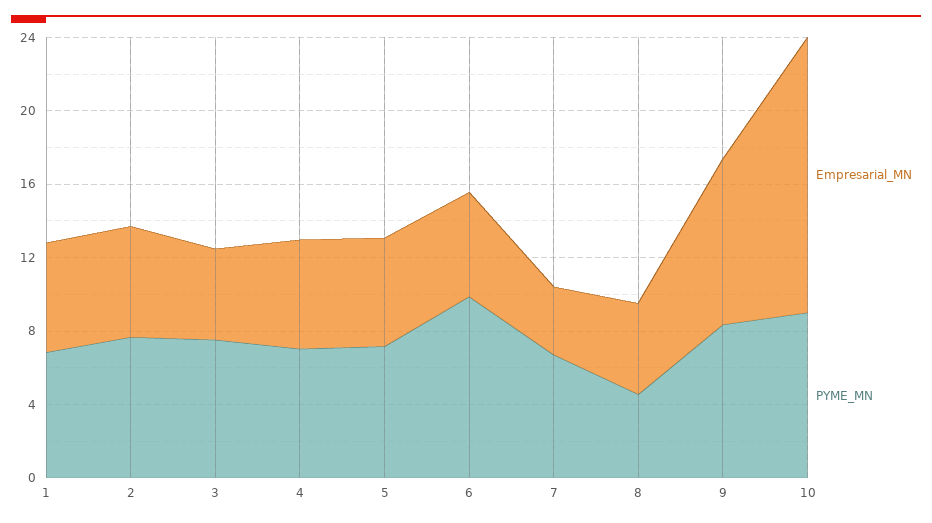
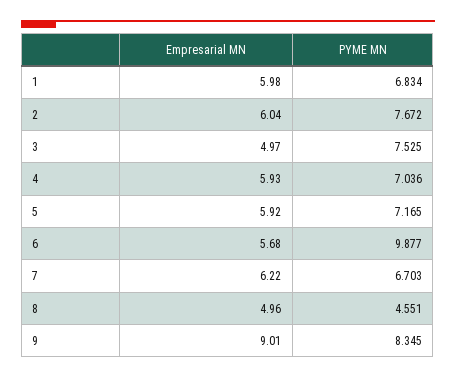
  {
    "Empresarial_MN": {
      "1": 5.98,
      "2": 6.04,
      "3": 4.97,
      "4": 5.93,
      "5": 5.92,
      "6": 5.68,
-     "7": 4,
+     "7": 6.22,
      "8": 4.96,
-     "9": 9.01,
+     "9": 9.01
-     "10": 15
    },
    "PYME_MN": {
      "1": 6.834,
      "2": 7.672,
      "3": 7.525,
      "4": 7.036,
      "5": 7.165,
      "6": 9.877,
      "7": 6.703,
      "8": 4.551,
-     "9": 8.345,
+     "9": 8.345
-     "10": 9
    }
  }

